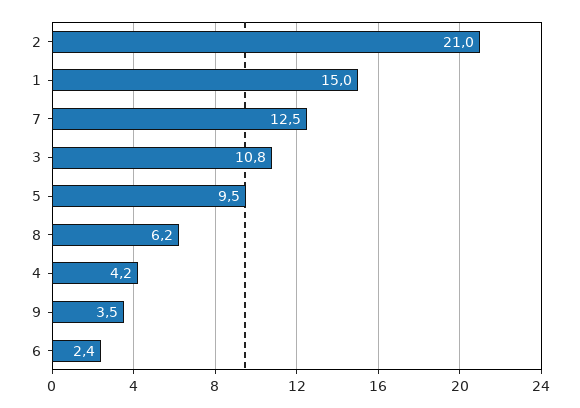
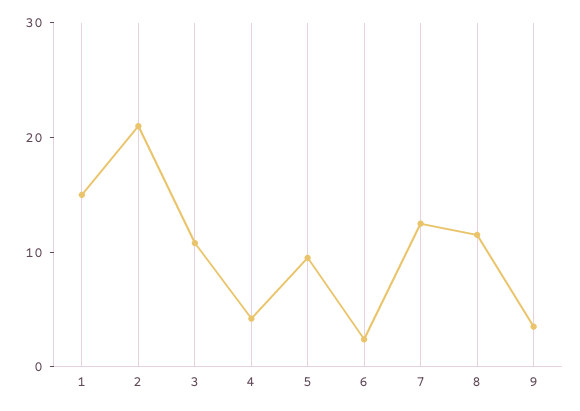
  {
    "2": 21,
    "1": 15,
    "7": 12.5,
    "3": 10.8,
    "5": 9.5,
-   "8": 6.2,
+   "8": 12,
    "4": 4.2,
    "9": 3.5,
    "6": 2.4
  }

